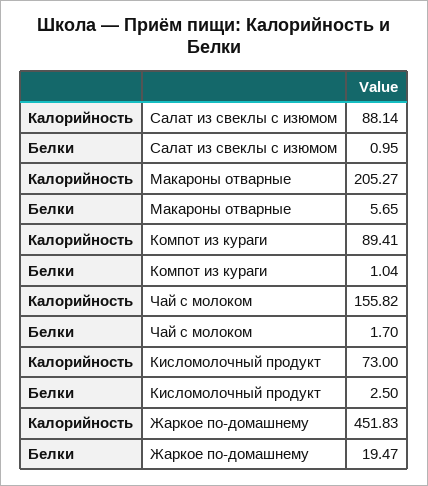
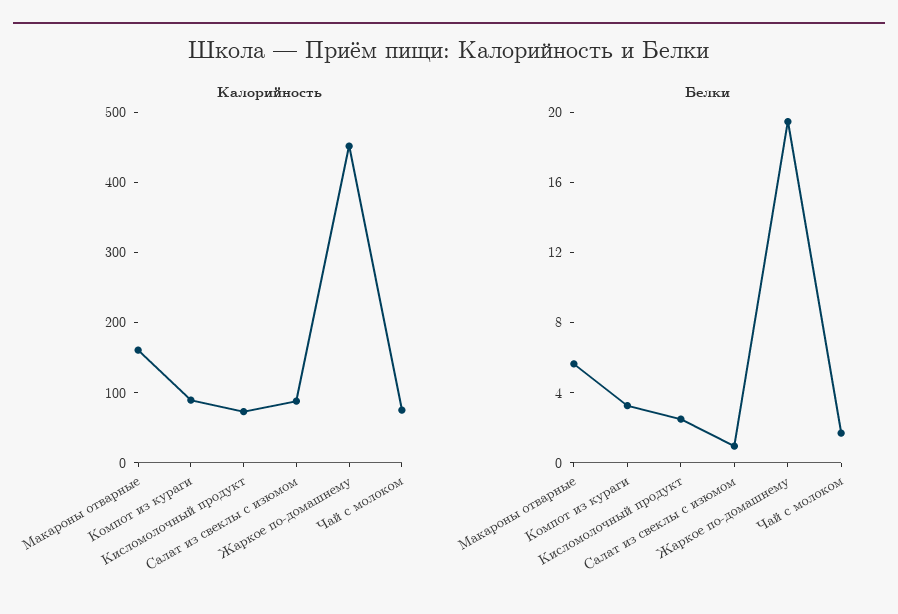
  {
    "Калорийность": {
      "Салат из свеклы с изюмом": 88.14,
-     "Макароны отварные": 205.27,
+     "Макароны отварные": 160,
      "Компот из кураги": 89.41,
-     "Чай с молоком": 155.82,
+     "Чай с молоком": 80,
      "Кисломолочный продукт": 73,
      "Жаркое по-домашнему": 451.83
    },
    "Белки": {
      "Салат из свеклы с изюмом": 0.95,
      "Макароны отварные": 5.65,
-     "Компот из кураги": 1.04,
+     "Компот из кураги": 3,
      "Чай с молоком": 1.7,
      "Кисломолочный продукт": 2.5,
      "Жаркое по-домашнему": 19.47
    }
  }

